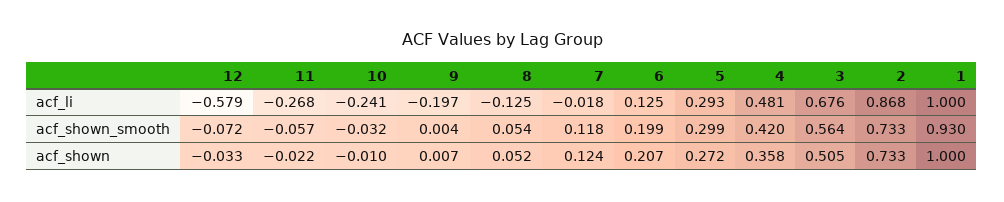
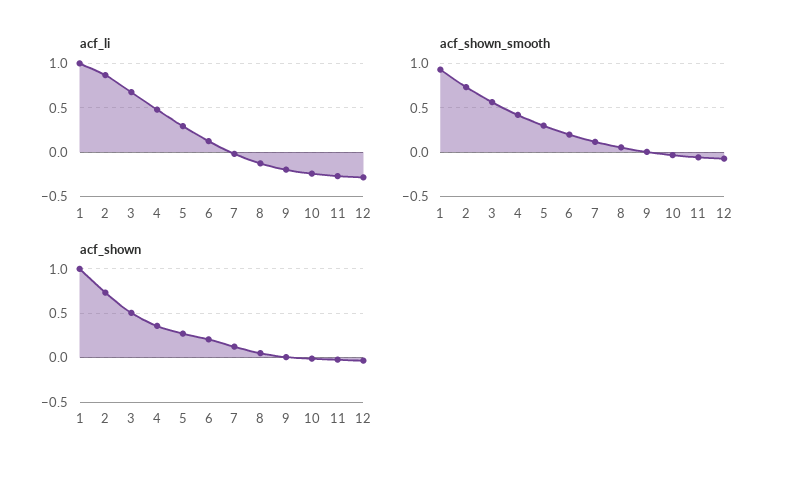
  {
    "acf_li": {
-     "12": -0.579,
+     "12": -0.3,
      "11": -0.268,
      "10": -0.241,
      "9": -0.197,
      "8": -0.125,
      "7": -0.018,
      "6": 0.125,
      "5": 0.293,
      "4": 0.481,
      "3": 0.676,
      "2": 0.868,
      "1": 1
    },
    "acf_shown_smooth": {
      "12": -0.072,
      "11": -0.057,
      "10": -0.032,
      "9": 0.004,
      "8": 0.054,
      "7": 0.118,
      "6": 0.199,
      "5": 0.299,
      "4": 0.42,
      "3": 0.564,
      "2": 0.733,
      "1": 0.93
    },
    "acf_shown": {
      "12": -0.033,
      "11": -0.022,
      "10": -0.01,
      "9": 0.007,
      "8": 0.052,
      "7": 0.124,
      "6": 0.207,
      "5": 0.272,
      "4": 0.358,
      "3": 0.505,
      "2": 0.733,
      "1": 1
    }
  }

